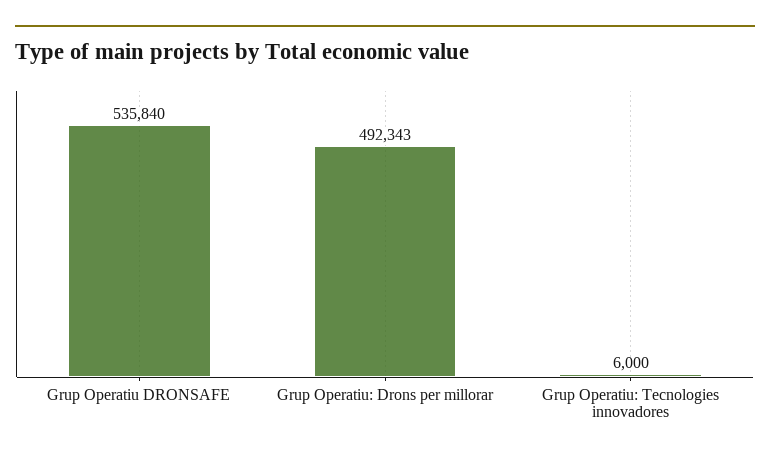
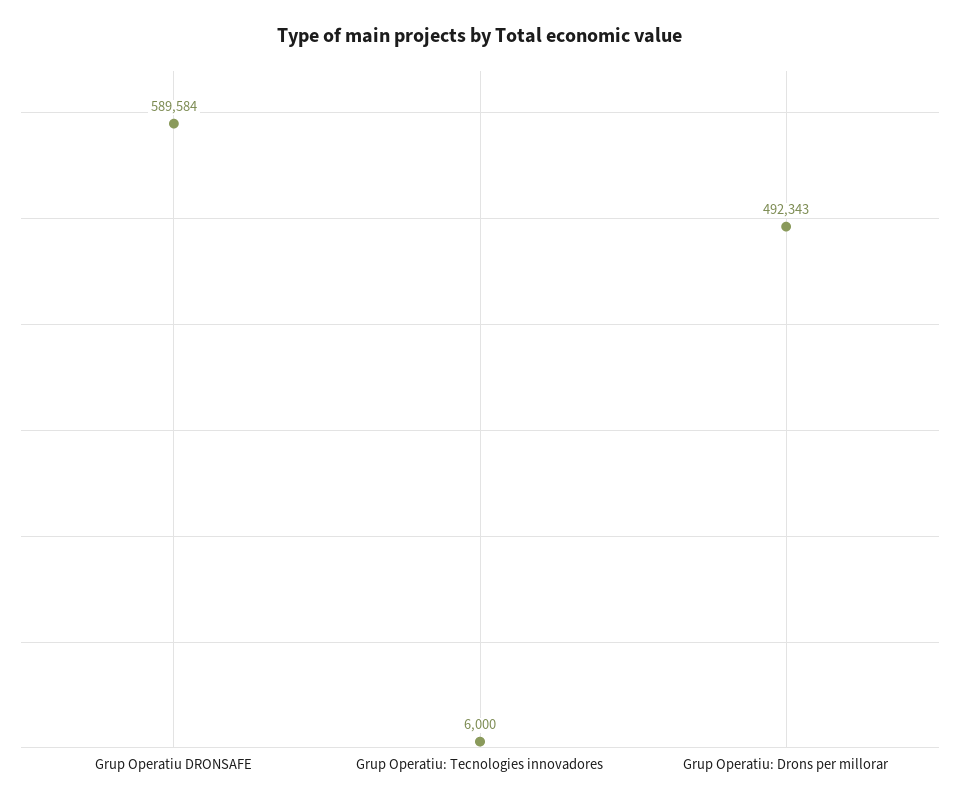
  {
-   "Grup Operatiu DRONSAFE": 535840,
+   "Grup Operatiu DRONSAFE": 589584,
    "Grup Operatiu: Drons per millorar": 492343,
    "Grup Operatiu: Tecnologies innovadores": 6000
  }

